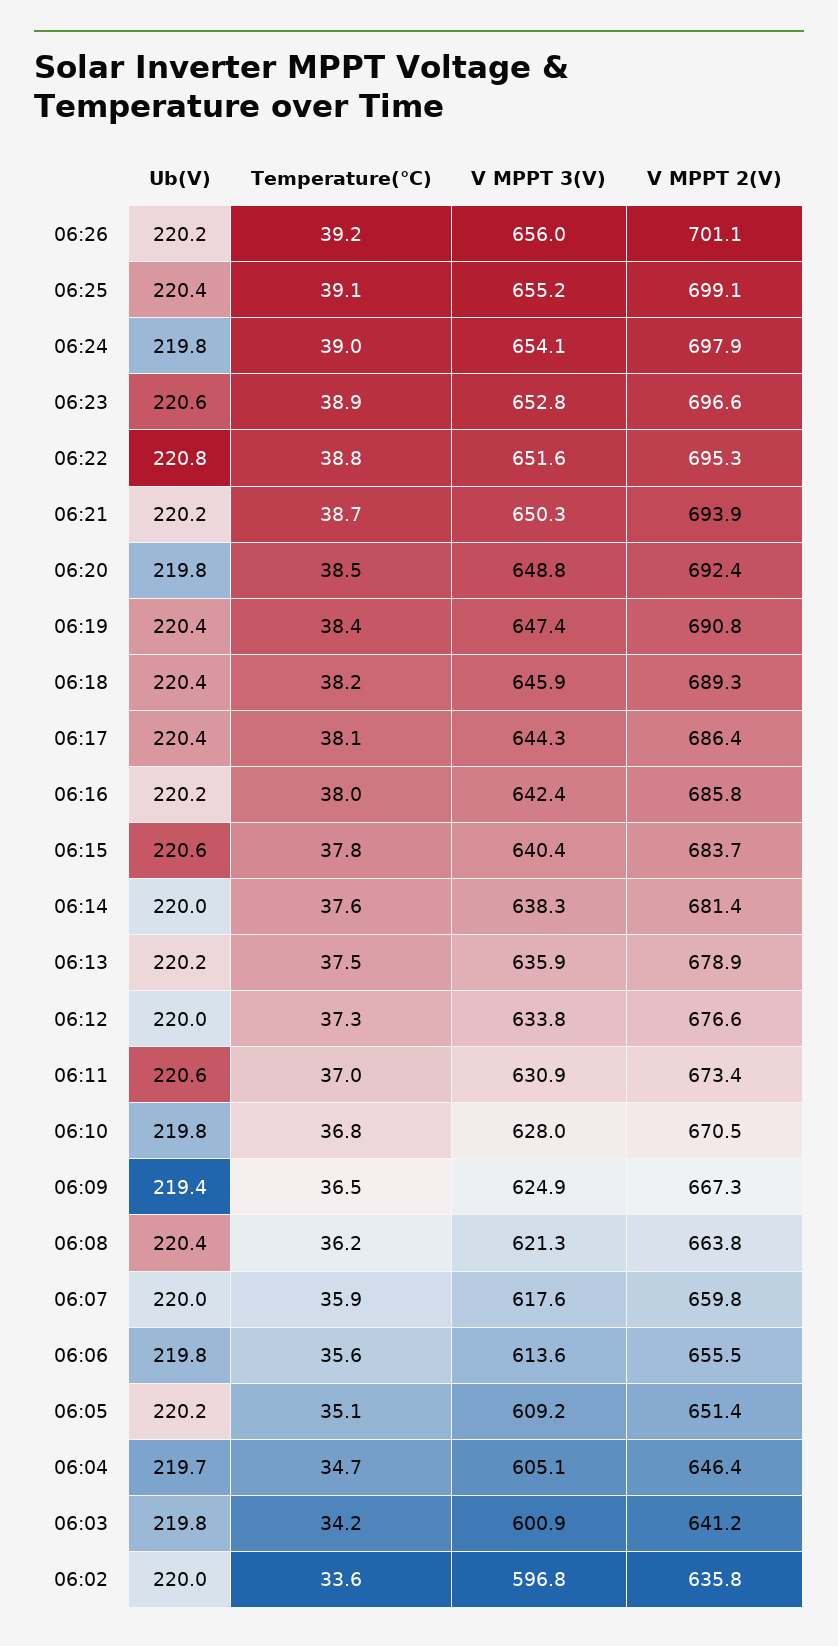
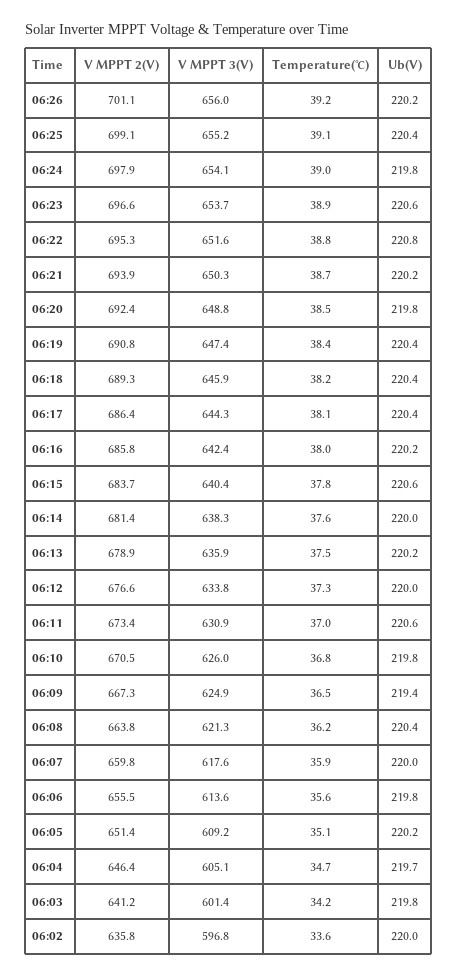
  {
    "Ub(V)": {
      "06:26": 220.2,
      "06:25": 220.4,
      "06:24": 219.8,
      "06:23": 220.6,
      "06:22": 220.8,
      "06:21": 220.2,
      "06:20": 219.8,
      "06:19": 220.4,
      "06:18": 220.4,
      "06:17": 220.4,
      "06:16": 220.2,
      "06:15": 220.6,
      "06:14": 220,
      "06:13": 220.2,
      "06:12": 220,
      "06:11": 220.6,
      "06:10": 219.8,
      "06:09": 219.4,
      "06:08": 220.4,
      "06:07": 220,
      "06:06": 219.8,
      "06:05": 220.2,
      "06:04": 219.7,
      "06:03": 219.8,
      "06:02": 220
    },
    "Temperature(℃)": {
      "06:26": 39.2,
      "06:25": 39.1,
      "06:24": 39,
      "06:23": 38.9,
      "06:22": 38.8,
      "06:21": 38.7,
      "06:20": 38.5,
      "06:19": 38.4,
      "06:18": 38.2,
      "06:17": 38.1,
      "06:16": 38,
      "06:15": 37.8,
      "06:14": 37.6,
      "06:13": 37.5,
      "06:12": 37.3,
      "06:11": 37,
      "06:10": 36.8,
      "06:09": 36.5,
      "06:08": 36.2,
      "06:07": 35.9,
      "06:06": 35.6,
      "06:05": 35.1,
      "06:04": 34.7,
      "06:03": 34.2,
      "06:02": 33.6
    },
    "V MPPT 3(V)": {
      "06:26": 656,
      "06:25": 655.2,
      "06:24": 654.1,
-     "06:23": 652.8,
+     "06:23": 653.7,
      "06:22": 651.6,
      "06:21": 650.3,
      "06:20": 648.8,
      "06:19": 647.4,
      "06:18": 645.9,
      "06:17": 644.3,
      "06:16": 642.4,
      "06:15": 640.4,
      "06:14": 638.3,
      "06:13": 635.9,
      "06:12": 633.8,
      "06:11": 630.9,
-     "06:10": 628,
+     "06:10": 626,
      "06:09": 624.9,
      "06:08": 621.3,
      "06:07": 617.6,
      "06:06": 613.6,
      "06:05": 609.2,
      "06:04": 605.1,
-     "06:03": 600.9,
+     "06:03": 601.4,
      "06:02": 596.8
    },
    "V MPPT 2(V)": {
      "06:26": 701.1,
      "06:25": 699.1,
      "06:24": 697.9,
      "06:23": 696.6,
      "06:22": 695.3,
      "06:21": 693.9,
      "06:20": 692.4,
      "06:19": 690.8,
      "06:18": 689.3,
      "06:17": 686.4,
      "06:16": 685.8,
      "06:15": 683.7,
      "06:14": 681.4,
      "06:13": 678.9,
      "06:12": 676.6,
      "06:11": 673.4,
      "06:10": 670.5,
      "06:09": 667.3,
      "06:08": 663.8,
      "06:07": 659.8,
      "06:06": 655.5,
      "06:05": 651.4,
      "06:04": 646.4,
      "06:03": 641.2,
      "06:02": 635.8
    }
  }

